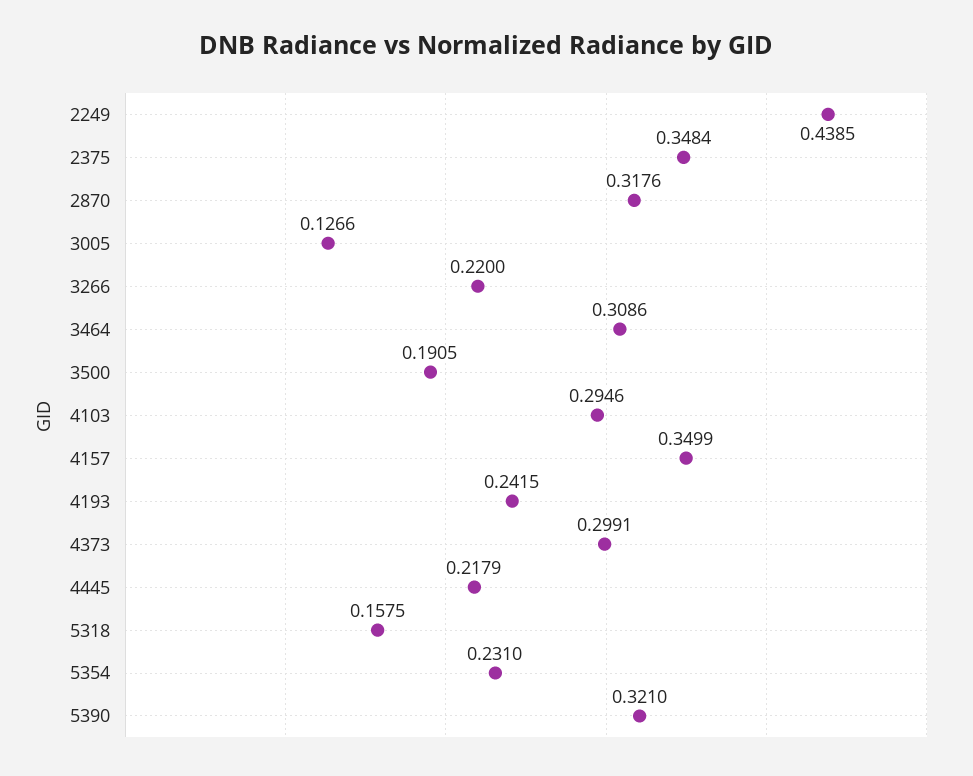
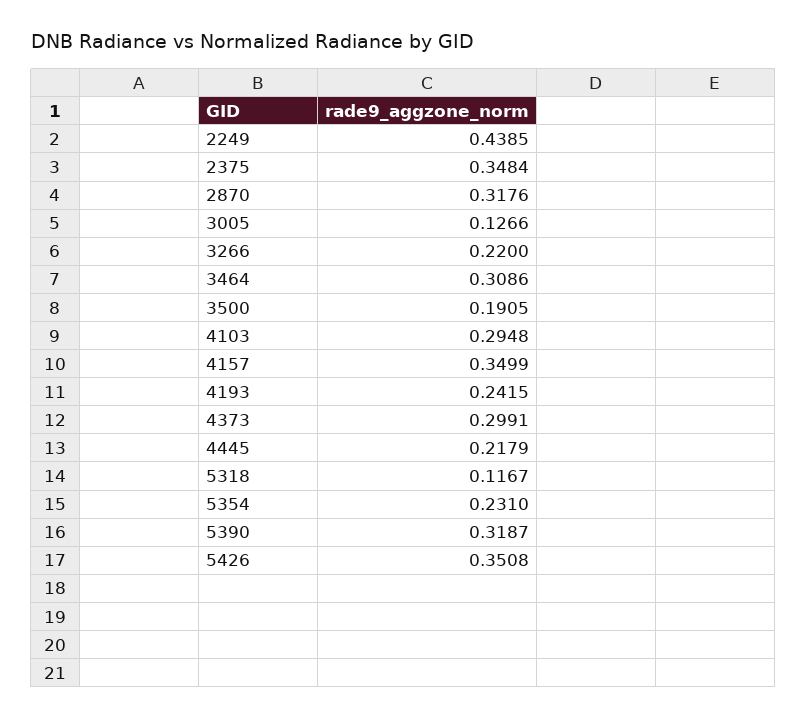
  {
    "2249": 0.4385,
    "2375": 0.3484,
    "2870": 0.3176,
    "3005": 0.1266,
    "3266": 0.22,
    "3464": 0.3086,
    "3500": 0.1905,
-   "4103": 0.2946,
+   "4103": 0.2948,
    "4157": 0.3499,
    "4193": 0.2415,
    "4373": 0.2991,
    "4445": 0.2179,
-   "5318": 0.1575,
+   "5318": 0.1167,
    "5354": 0.231,
-   "5390": 0.321
+   "5390": 0.3187,
+   "5426": 0.3508
  }

